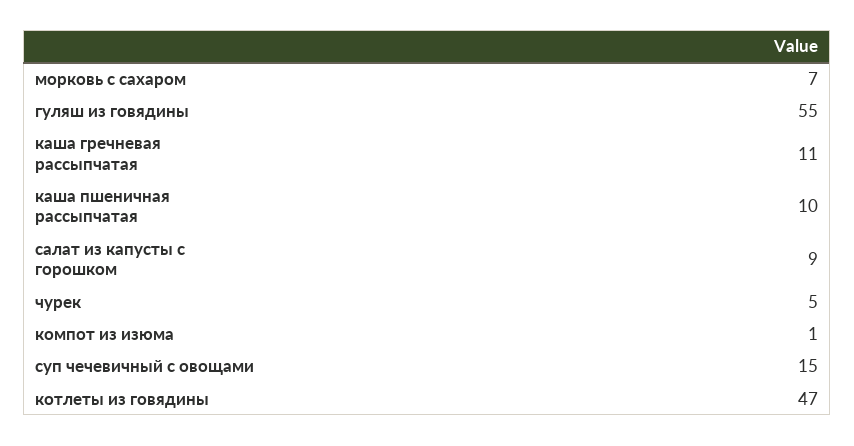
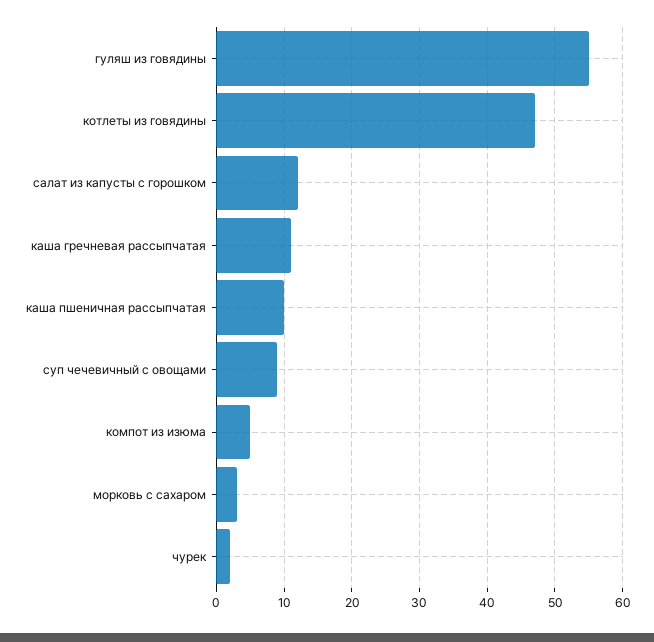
  {
-   "морковь с сахаром": 7,
+   "морковь с сахаром": 3,
    "гуляш из говядины": 55,
    "каша гречневая рассыпчатая": 11,
    "каша пшеничная рассыпчатая": 10,
-   "салат из капусты с горошком": 9,
+   "салат из капусты с горошком": 12,
-   "чурек": 5,
+   "чурек": 2,
-   "компот из изюма": 1,
+   "компот из изюма": 5,
-   "суп чечевичный с овощами": 15,
+   "суп чечевичный с овощами": 9,
    "котлеты из говядины": 47
  }

